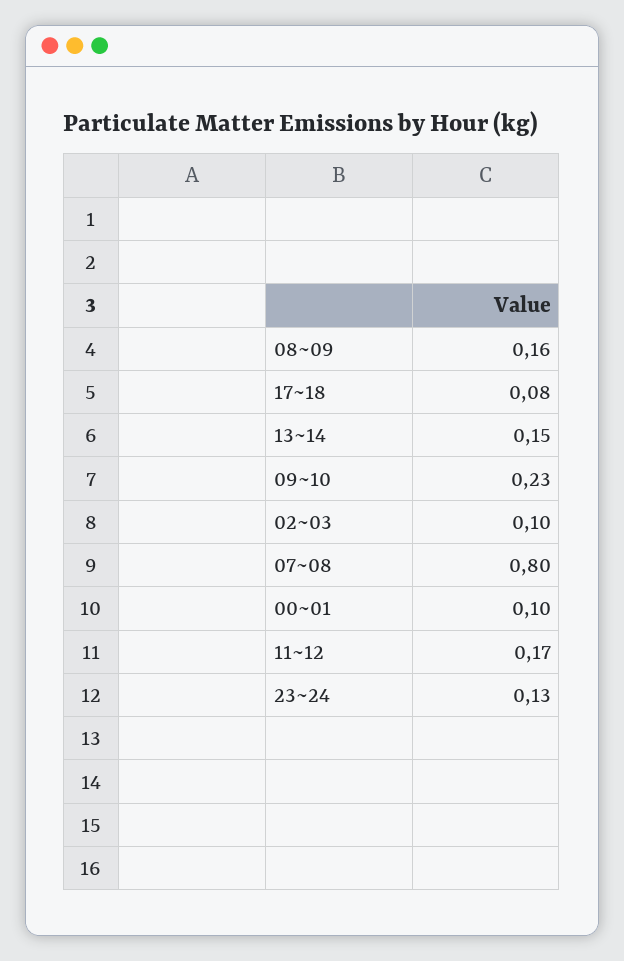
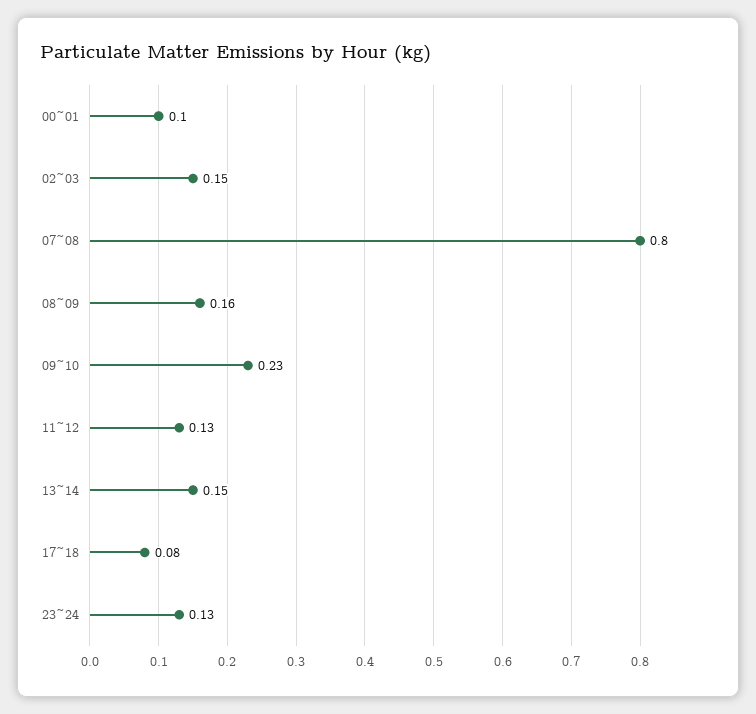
  {
    "08~09": 0.16,
    "17~18": 0.08,
    "13~14": 0.15,
    "09~10": 0.23,
-   "02~03": 0.1,
+   "02~03": 0.15,
    "07~08": 0.8,
    "00~01": 0.1,
-   "11~12": 0.17,
+   "11~12": 0.13,
    "23~24": 0.13
  }

